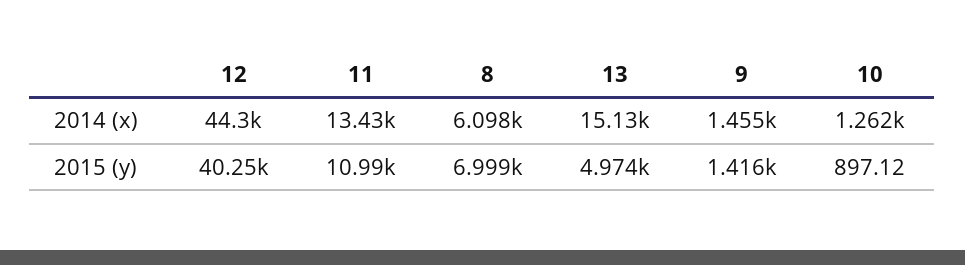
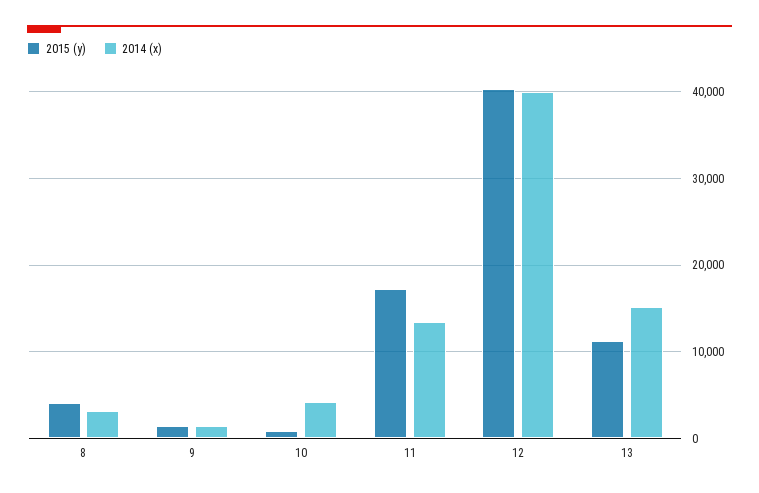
  {
    "2014 (x)": {
-     "12": 44300,
+     "12": 40000,
      "11": 13430,
-     "8": 6098,
+     "8": 3000,
      "13": 15130,
      "9": 1455,
-     "10": 1262
+     "10": 4000
    },
    "2015 (y)": {
      "12": 40250,
-     "11": 10990,
+     "11": 17000,
-     "8": 6999,
+     "8": 4000,
-     "13": 4974,
+     "13": 11000,
      "9": 1416,
      "10": 897.12
    }
  }

